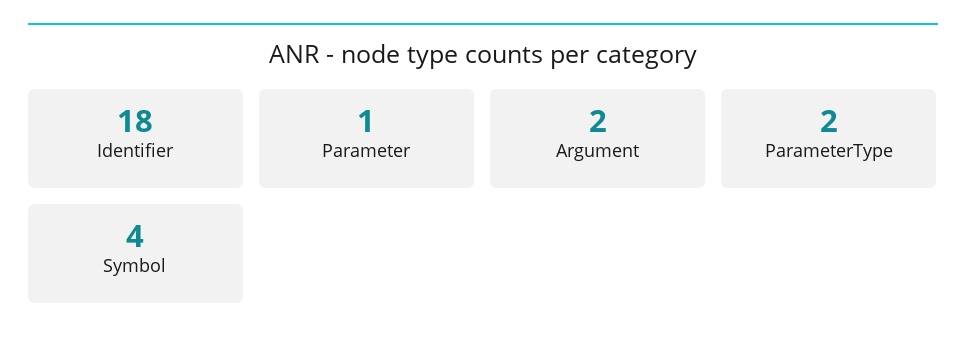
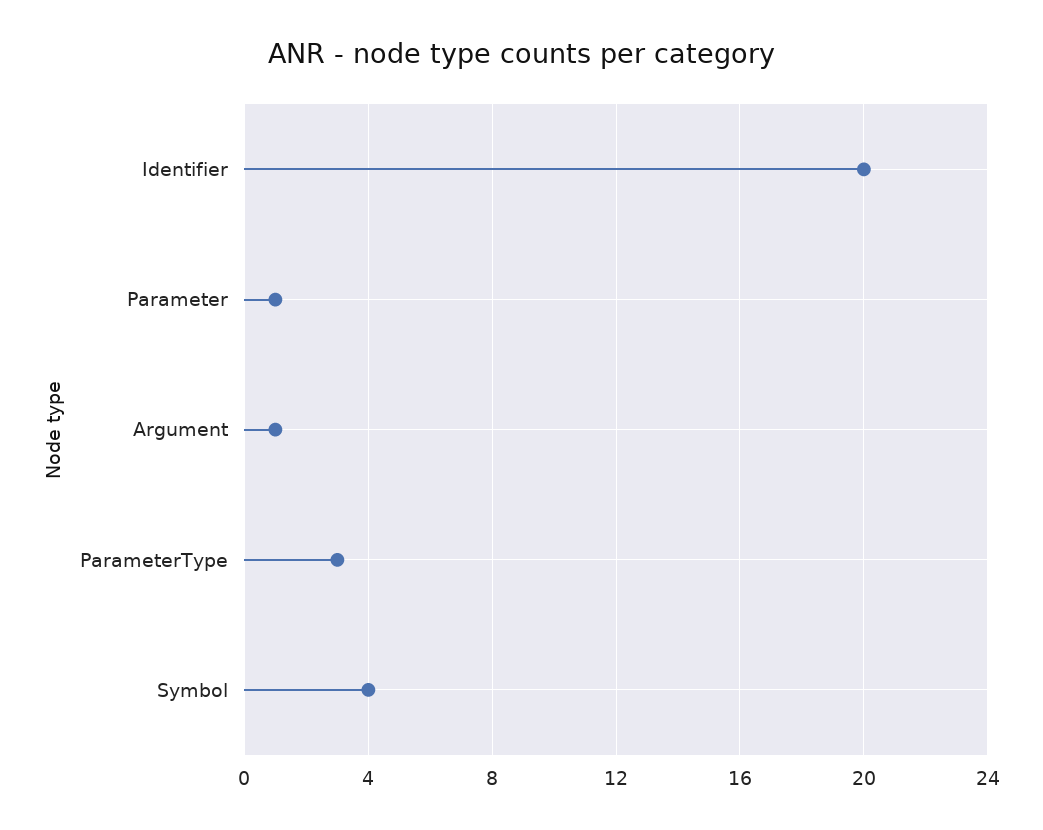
  {
-   "Identifier": 18,
+   "Identifier": 20,
    "Parameter": 1,
-   "Argument": 2,
+   "Argument": 1,
-   "ParameterType": 2,
+   "ParameterType": 3,
    "Symbol": 4
  }

